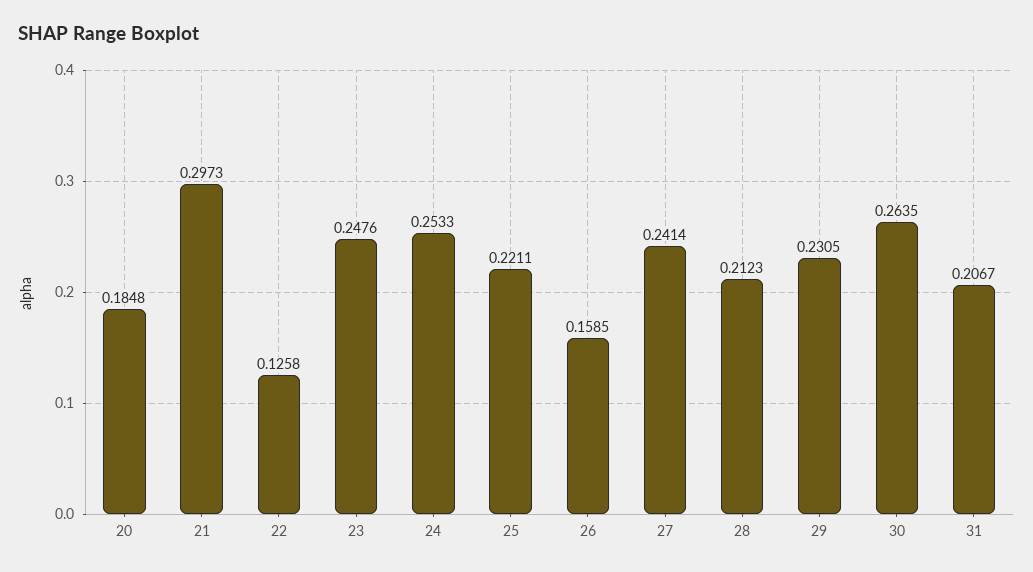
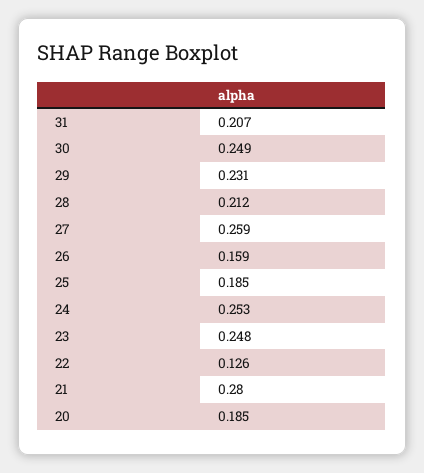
  {
    "20": 0.1848,
-   "21": 0.2973,
+   "21": 0.28,
    "22": 0.1258,
    "23": 0.2476,
    "24": 0.2533,
-   "25": 0.2211,
+   "25": 0.185,
    "26": 0.1585,
-   "27": 0.2414,
+   "27": 0.259,
    "28": 0.2123,
    "29": 0.2305,
-   "30": 0.2635,
+   "30": 0.249,
    "31": 0.2067
  }

